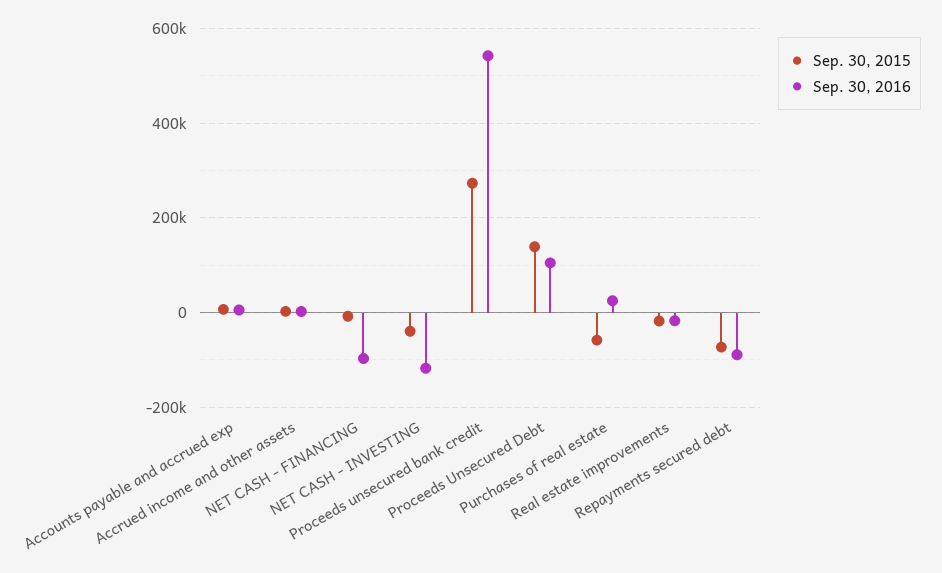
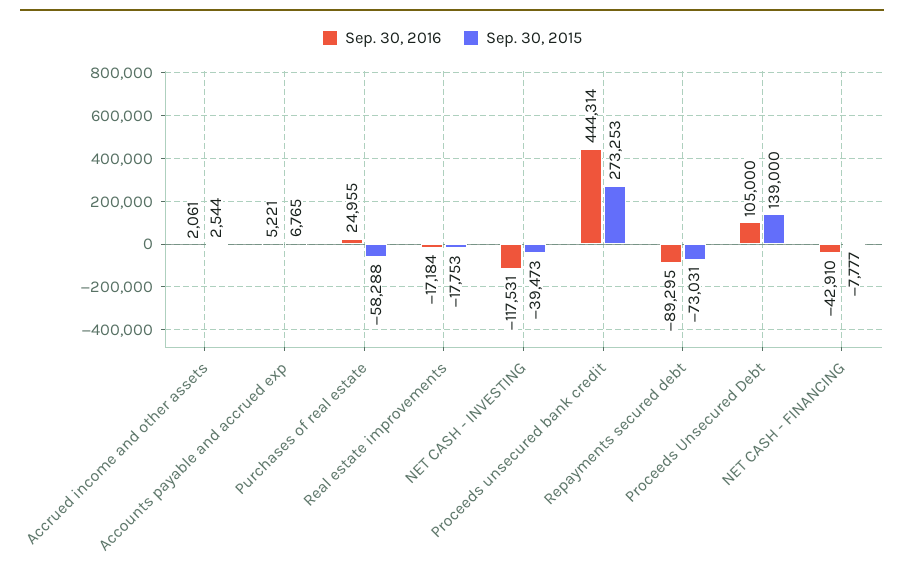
  {
    "Sep. 30, 2015": {
      "Accounts payable and accrued exp": 6765,
      "Accrued income and other assets": 2544,
      "NET CASH - FINANCING": -7777,
      "NET CASH - INVESTING": -39473,
      "Proceeds unsecured bank credit": 273253,
      "Proceeds Unsecured Debt": 139000,
      "Purchases of real estate": -58288,
      "Real estate improvements": -17753,
      "Repayments secured debt": -73031
    },
    "Sep. 30, 2016": {
      "Accounts payable and accrued exp": 5221,
      "Accrued income and other assets": 2061,
-     "NET CASH - FINANCING": -100000,
+     "NET CASH - FINANCING": -42910,
      "NET CASH - INVESTING": -117531,
-     "Proceeds unsecured bank credit": 540000,
+     "Proceeds unsecured bank credit": 444314,
      "Proceeds Unsecured Debt": 105000,
      "Purchases of real estate": 24955,
      "Real estate improvements": -17184,
      "Repayments secured debt": -89295
    }
  }

